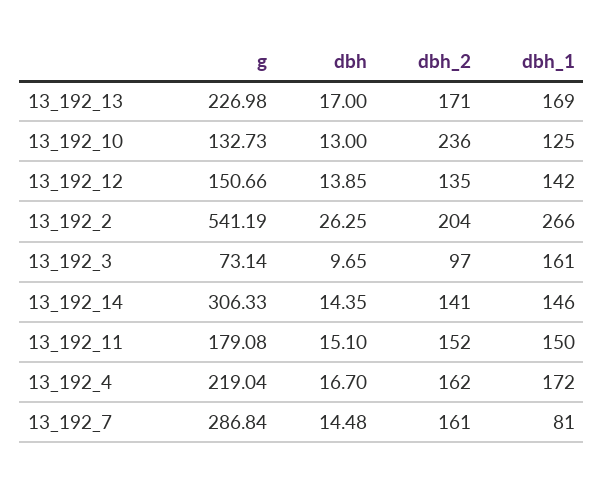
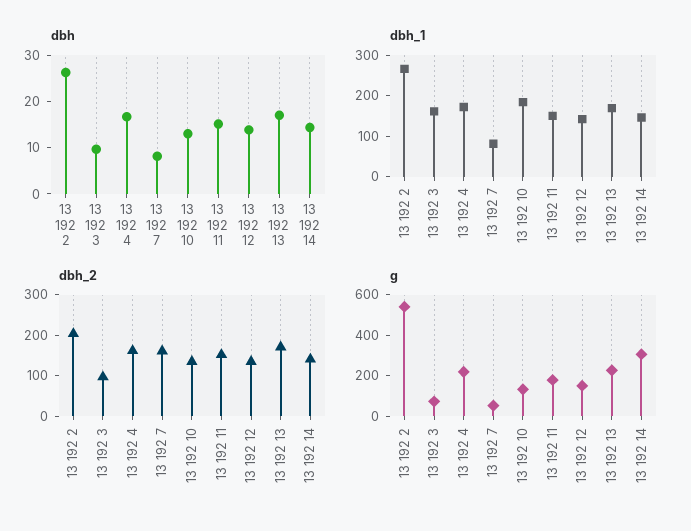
  {
    "g": {
      "13_192_13": 226.98,
      "13_192_10": 132.73,
      "13_192_12": 150.66,
      "13_192_2": 541.19,
      "13_192_3": 73.14,
      "13_192_14": 306.33,
      "13_192_11": 179.08,
      "13_192_4": 219.04,
-     "13_192_7": 286.84
+     "13_192_7": 50
    },
    "dbh": {
      "13_192_13": 17,
      "13_192_10": 13,
      "13_192_12": 13.85,
      "13_192_2": 26.25,
      "13_192_3": 9.65,
      "13_192_14": 14.35,
      "13_192_11": 15.1,
      "13_192_4": 16.7,
-     "13_192_7": 14.48
+     "13_192_7": 8
    },
    "dbh_2": {
      "13_192_13": 171,
-     "13_192_10": 236,
+     "13_192_10": 140,
      "13_192_12": 135,
      "13_192_2": 204,
      "13_192_3": 97,
      "13_192_14": 141,
      "13_192_11": 152,
      "13_192_4": 162,
      "13_192_7": 161
    },
    "dbh_1": {
      "13_192_13": 169,
-     "13_192_10": 125,
+     "13_192_10": 180,
      "13_192_12": 142,
      "13_192_2": 266,
      "13_192_3": 161,
      "13_192_14": 146,
      "13_192_11": 150,
      "13_192_4": 172,
      "13_192_7": 81
    }
  }

